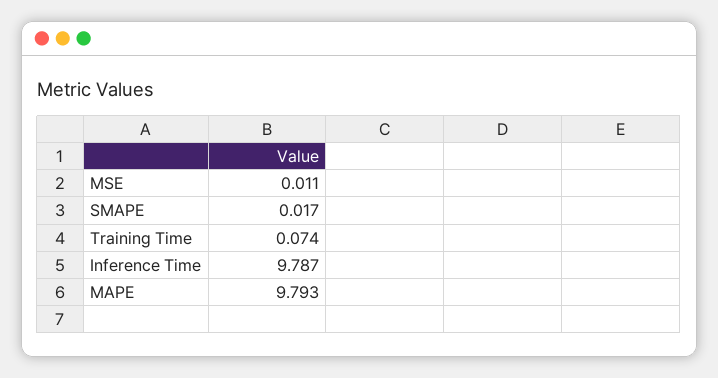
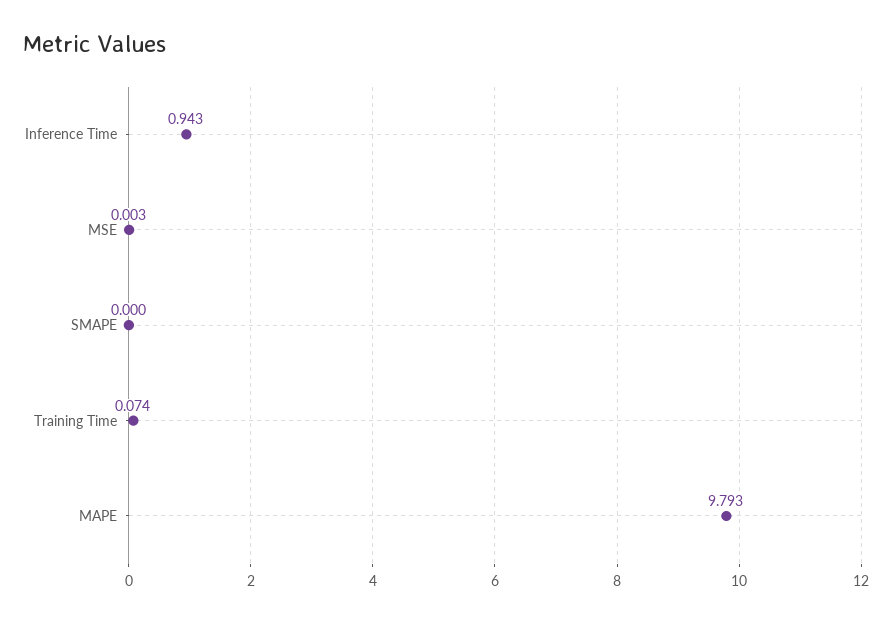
  {
-   "MSE": 0.011,
+   "MSE": 0.003,
-   "SMAPE": 0.017,
+   "SMAPE": 0,
    "Training Time": 0.074,
-   "Inference Time": 9.787,
+   "Inference Time": 0.943,
    "MAPE": 9.793
  }

